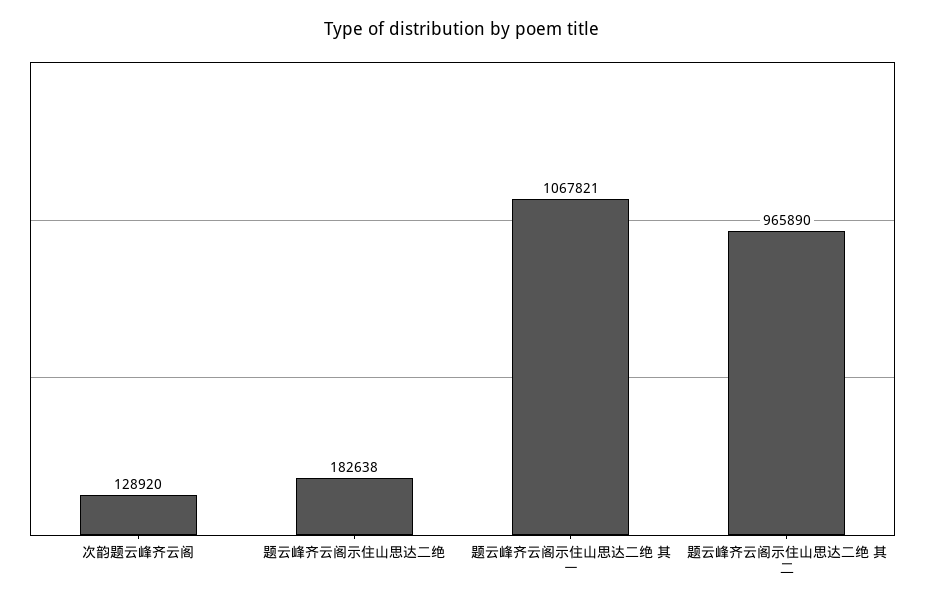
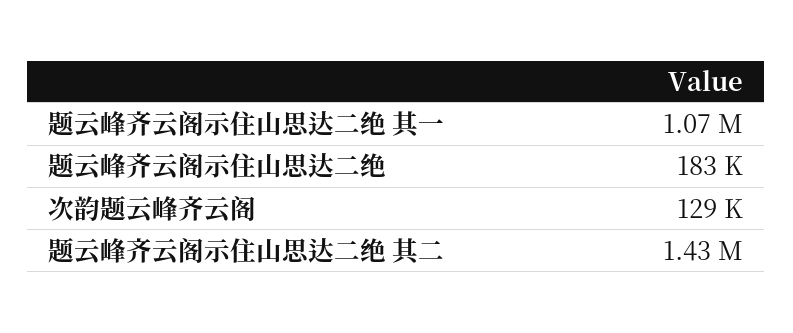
  {
    "次韵题云峰齐云阁": 128920,
    "题云峰齐云阁示住山思达二绝": 182638,
    "题云峰齐云阁示住山思达二绝 其一": 1067821,
-   "题云峰齐云阁示住山思达二绝 其二": 965890
+   "题云峰齐云阁示住山思达二绝 其二": 1430000
  }

